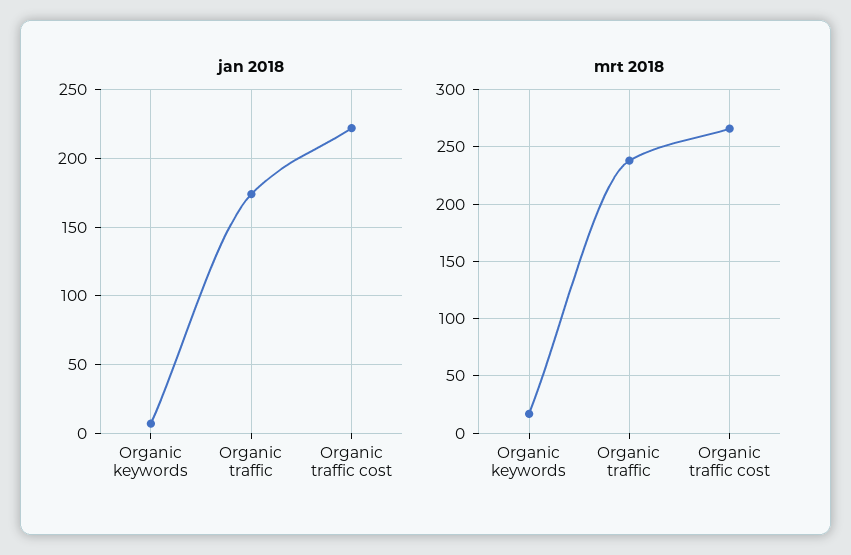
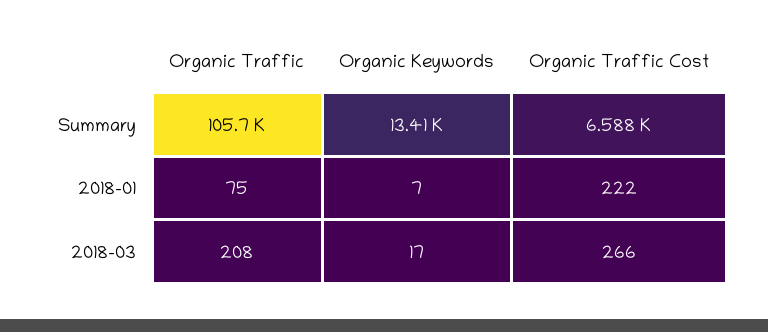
  {
    "jan 2018": {
      "Organic keywords": 7,
-     "Organic traffic": 175,
+     "Organic traffic": 75,
      "Organic traffic cost": 222
    },
    "mrt 2018": {
      "Organic keywords": 17,
-     "Organic traffic": 240,
+     "Organic traffic": 208,
      "Organic traffic cost": 266
-   }
+   },
+   "Summary": {
+     "Organic traffic": 105700,
+     "Organic keywords": 13410,
+     "Organic traffic cost": 6588
+   }
  }

